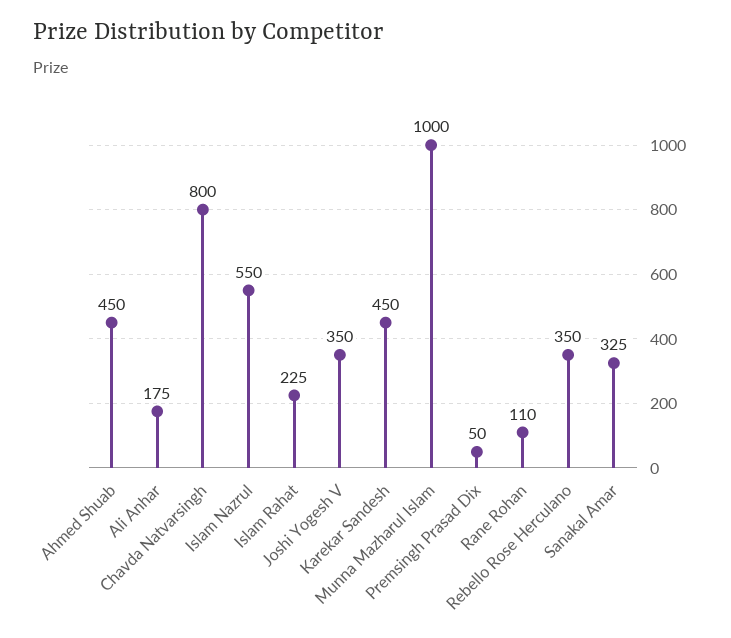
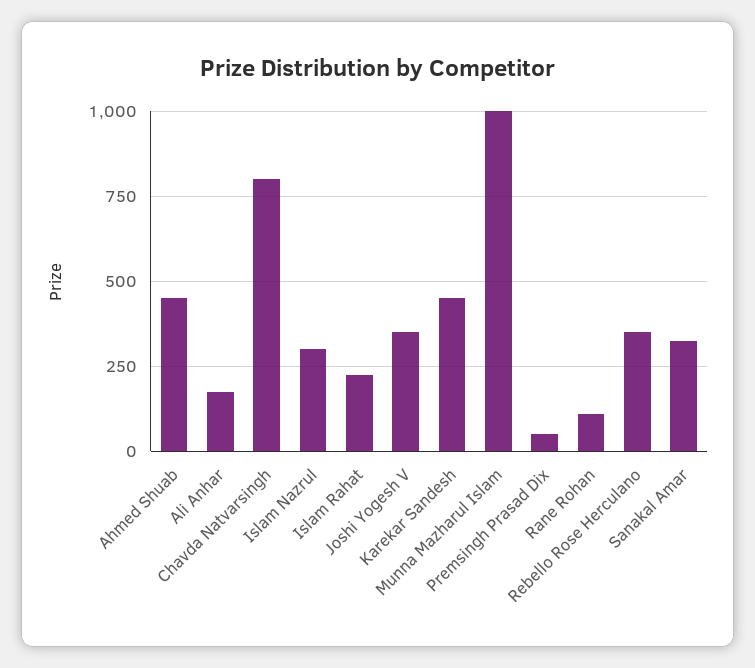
  {
    "Ahmed Shuab": 450,
    "Ali Anhar": 175,
    "Chavda Natvarsingh": 800,
-   "Islam Nazrul": 550,
+   "Islam Nazrul": 300,
    "Islam Rahat": 225,
    "Joshi Yogesh V": 350,
    "Karekar Sandesh": 450,
    "Munna Mazharul Islam": 1000,
    "Premsingh Prasad Dix": 50,
    "Rane Rohan": 110,
    "Rebello Rose Herculano": 350,
    "Sanakal Amar": 325
  }

